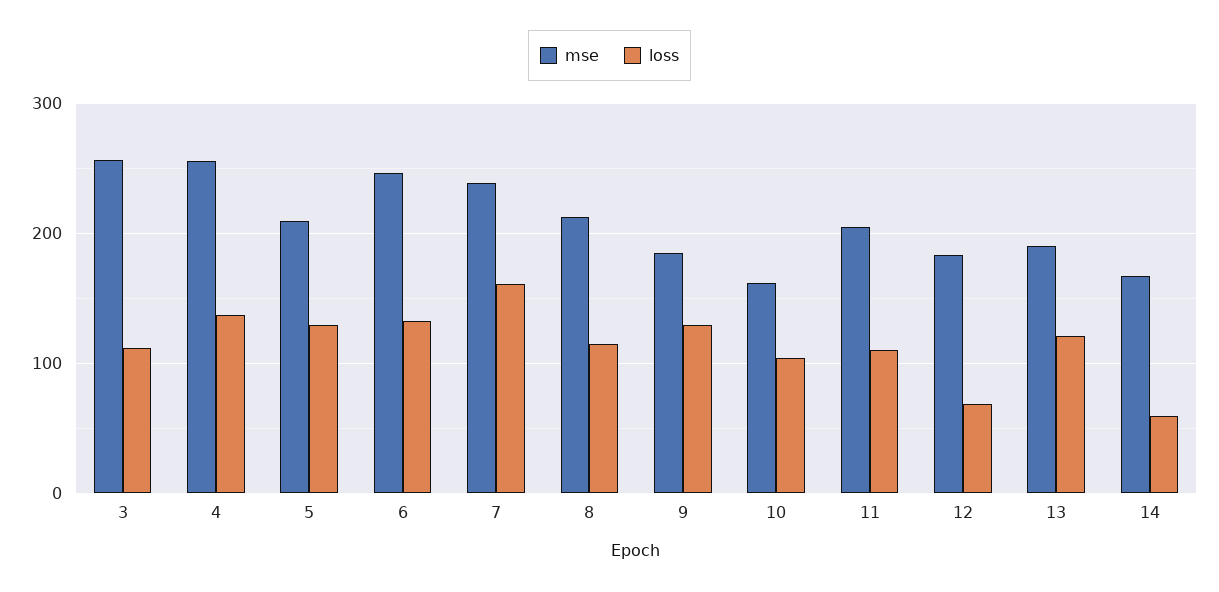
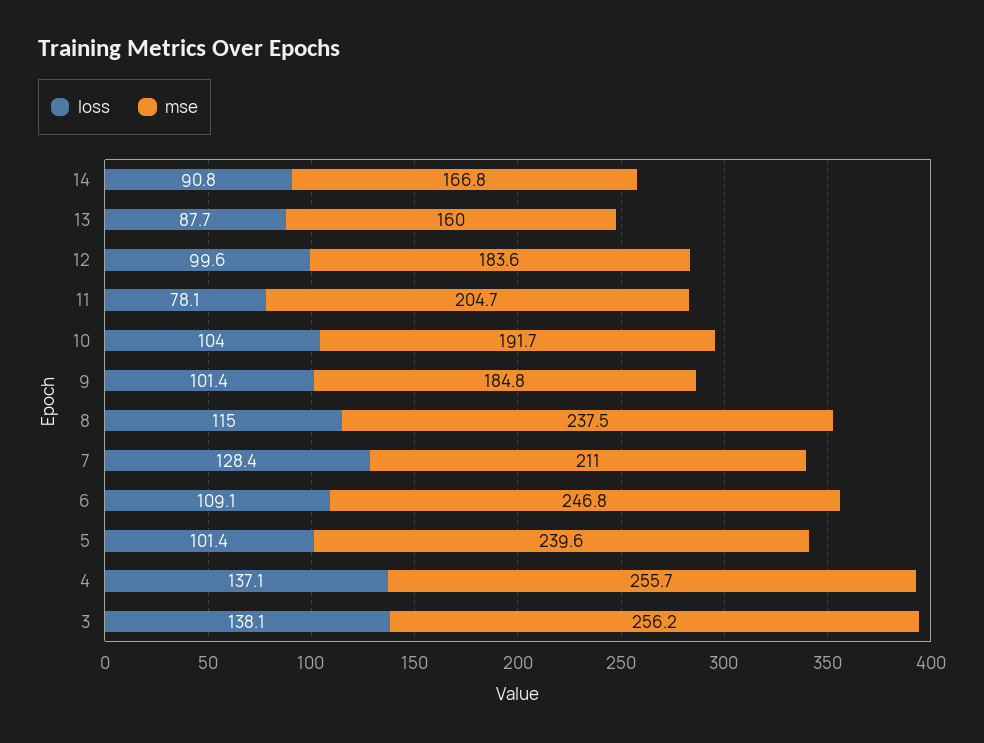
  {
    "mse": {
      "3": 256.2,
      "4": 255.7,
-     "5": 210,
+     "5": 239.6,
      "6": 246.8,
-     "7": 240,
+     "7": 211,
-     "8": 210,
+     "8": 237.5,
      "9": 184.8,
-     "10": 160,
+     "10": 191.7,
      "11": 204.7,
      "12": 183.6,
-     "13": 190,
+     "13": 160,
      "14": 166.8
    },
    "loss": {
-     "3": 110,
+     "3": 138.1,
      "4": 137.1,
-     "5": 130,
+     "5": 101.4,
-     "6": 130,
+     "6": 109.1,
-     "7": 160,
+     "7": 128.4,
      "8": 115,
-     "9": 130,
+     "9": 101.4,
      "10": 104,
-     "11": 110,
+     "11": 78.1,
-     "12": 70,
+     "12": 99.6,
-     "13": 120,
+     "13": 87.7,
-     "14": 60
+     "14": 90.8
    }
  }

